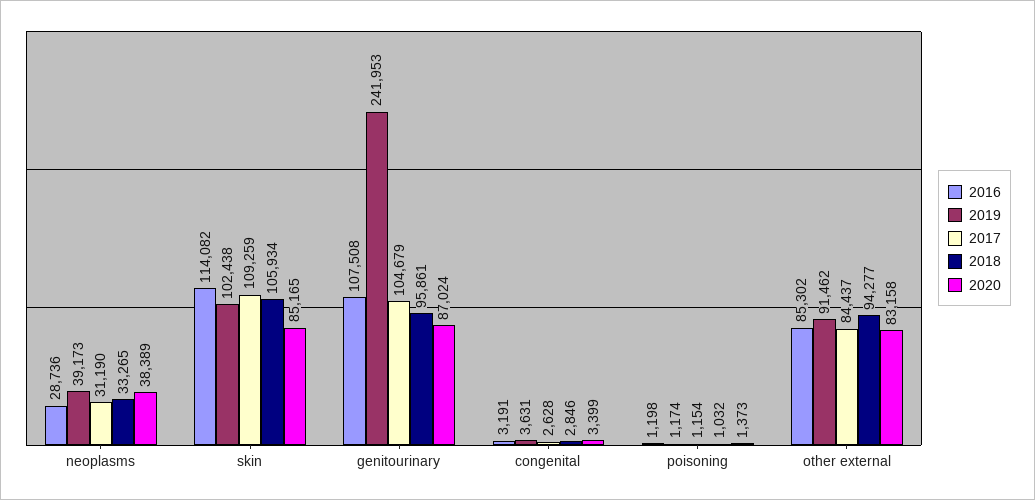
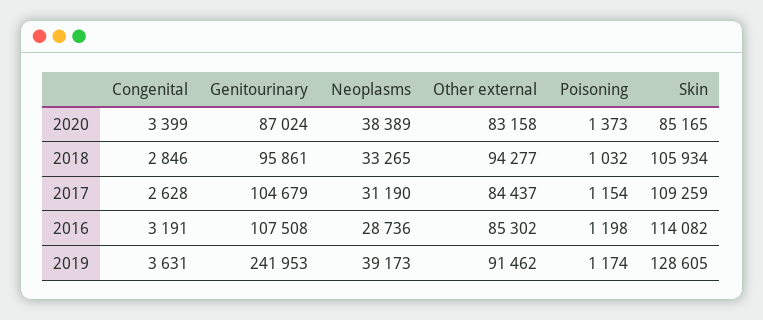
  {
    "2016": {
      "neoplasms": 28736,
      "skin": 114082,
      "genitourinary": 107508,
      "congenital": 3191,
      "poisoning": 1198,
      "other external": 85302
    },
    "2019": {
      "neoplasms": 39173,
-     "skin": 102438,
+     "skin": 128605,
      "genitourinary": 241953,
      "congenital": 3631,
      "poisoning": 1174,
      "other external": 91462
    },
    "2017": {
      "neoplasms": 31190,
      "skin": 109259,
      "genitourinary": 104679,
      "congenital": 2628,
      "poisoning": 1154,
      "other external": 84437
    },
    "2018": {
      "neoplasms": 33265,
      "skin": 105934,
      "genitourinary": 95861,
      "congenital": 2846,
      "poisoning": 1032,
      "other external": 94277
    },
    "2020": {
      "neoplasms": 38389,
      "skin": 85165,
      "genitourinary": 87024,
      "congenital": 3399,
      "poisoning": 1373,
      "other external": 83158
    }
  }

